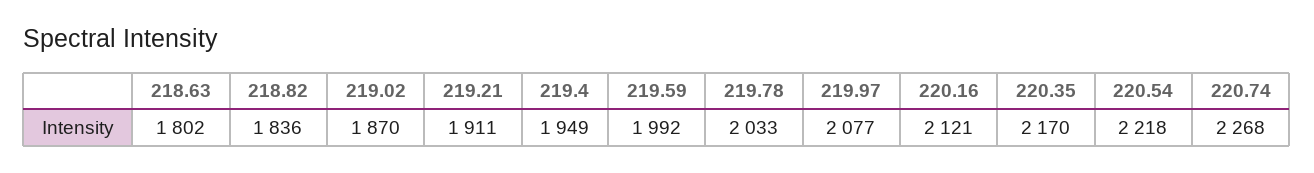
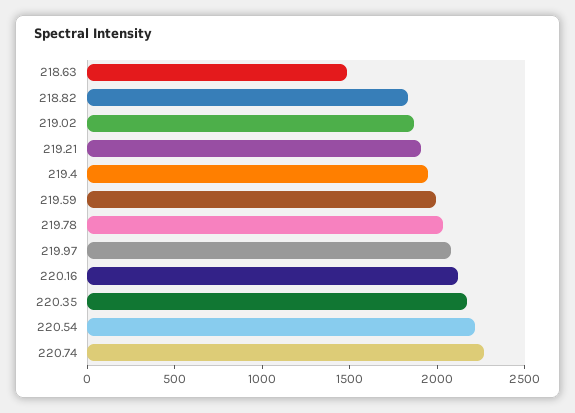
  {
-   "218.63": 1802,
+   "218.63": 1500,
    "218.82": 1836,
    "219.02": 1870,
    "219.21": 1911,
    "219.4": 1949,
    "219.59": 1992,
    "219.78": 2033,
    "219.97": 2077,
    "220.16": 2121,
    "220.35": 2170,
    "220.54": 2218,
    "220.74": 2268
  }

